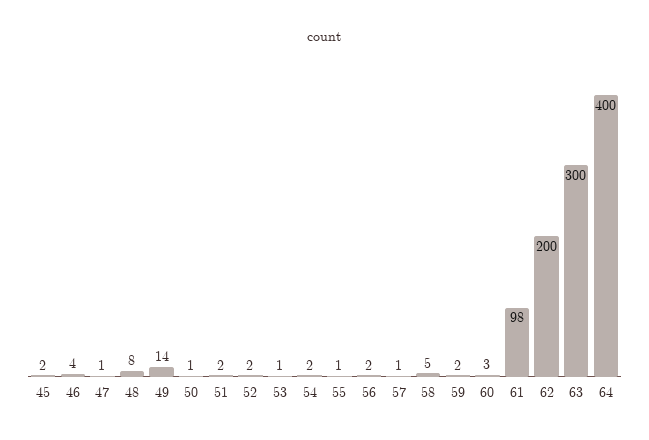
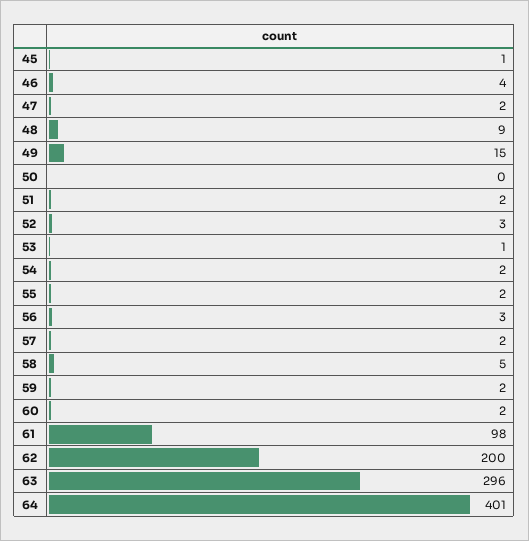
  {
-   "45": 2,
+   "45": 1,
    "46": 4,
-   "47": 1,
+   "47": 2,
-   "48": 8,
+   "48": 9,
-   "49": 14,
+   "49": 15,
-   "50": 1,
+   "50": 0,
    "51": 2,
-   "52": 2,
+   "52": 3,
    "53": 1,
    "54": 2,
-   "55": 1,
+   "55": 2,
-   "56": 2,
+   "56": 3,
-   "57": 1,
+   "57": 2,
    "58": 5,
    "59": 2,
-   "60": 3,
+   "60": 2,
    "61": 98,
    "62": 200,
-   "63": 300,
+   "63": 296,
-   "64": 400
+   "64": 401
  }

